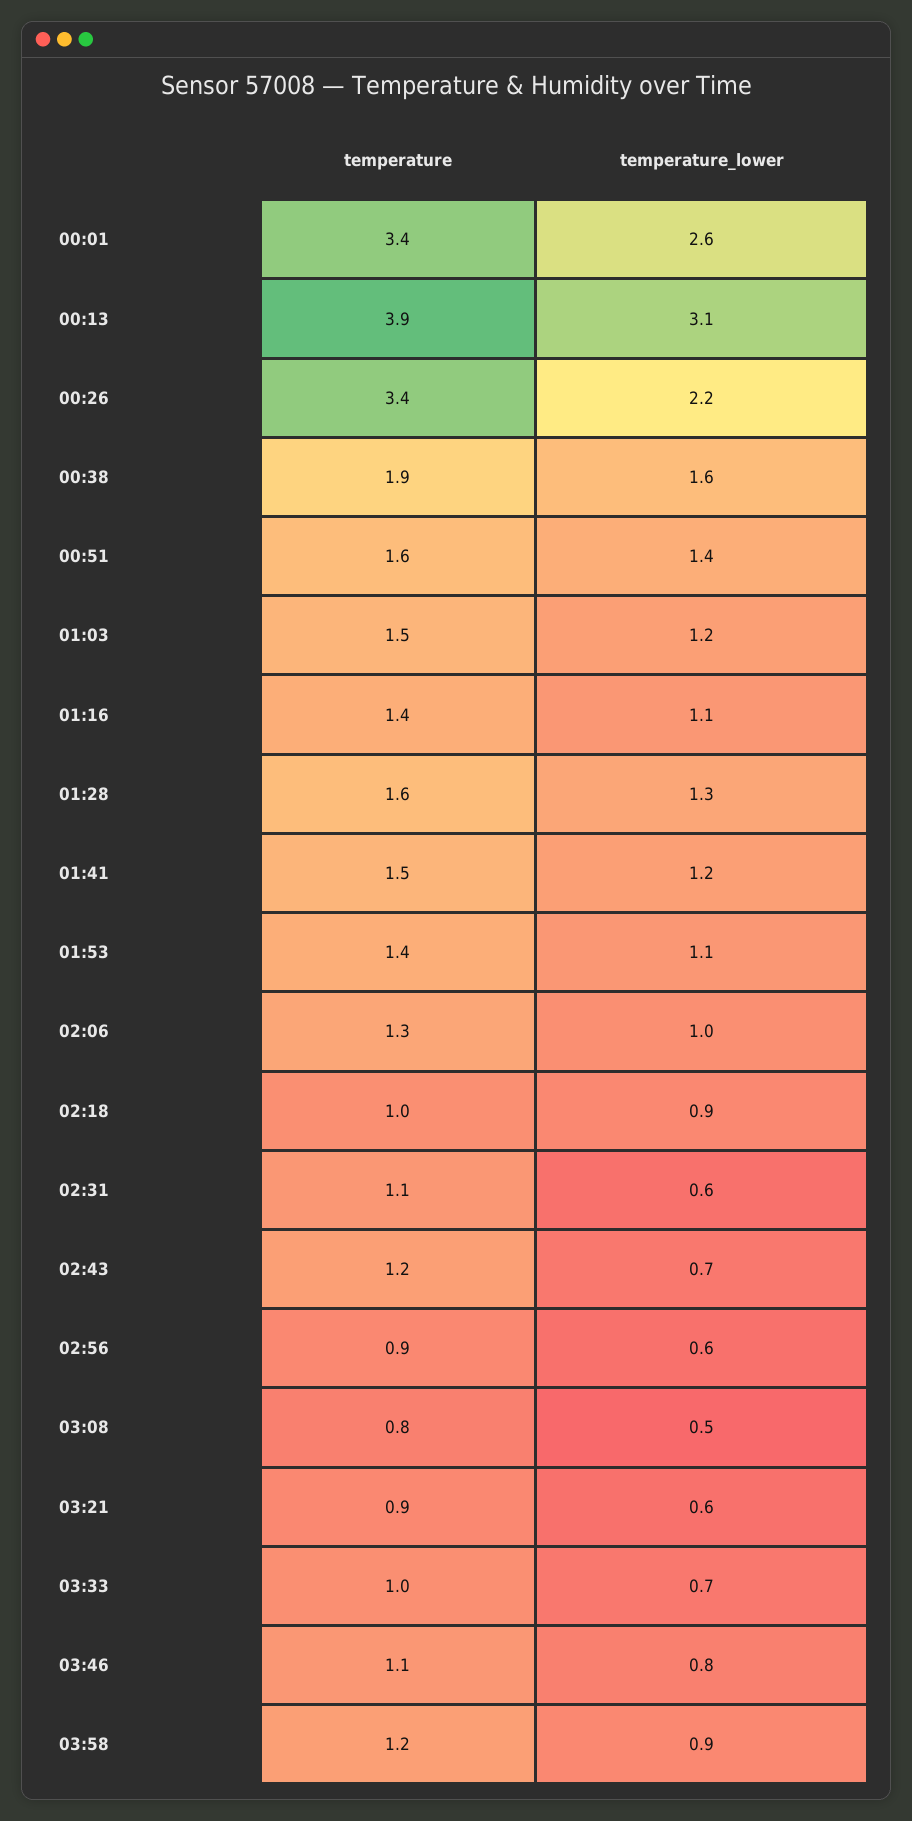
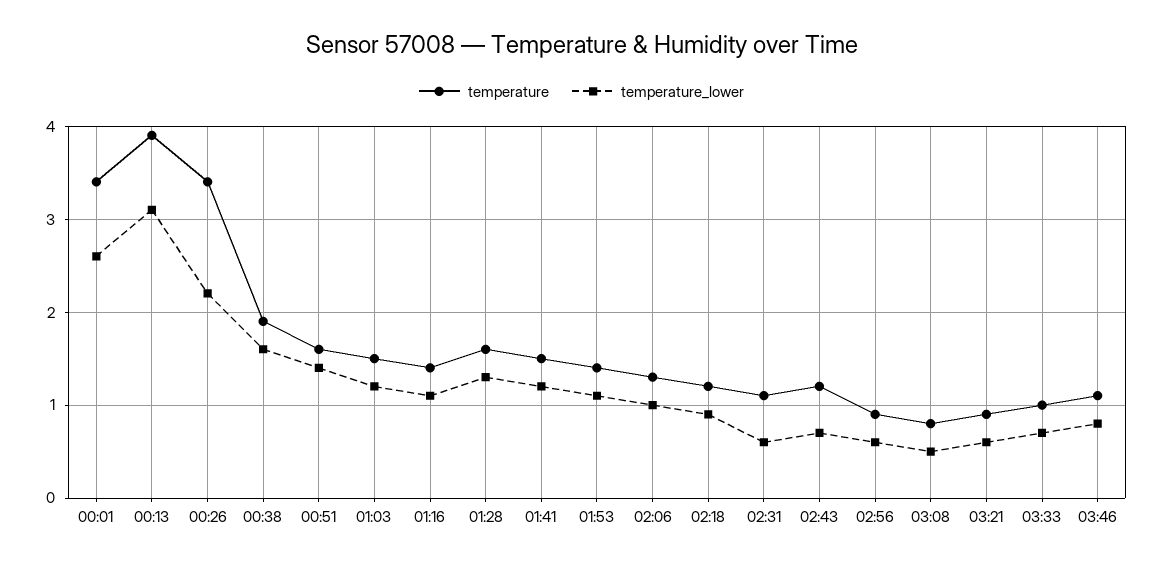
  {
    "temperature": {
      "00:01": 3.4,
      "00:13": 3.9,
      "00:26": 3.4,
      "00:38": 1.9,
      "00:51": 1.6,
      "01:03": 1.5,
      "01:16": 1.4,
      "01:28": 1.6,
      "01:41": 1.5,
      "01:53": 1.4,
      "02:06": 1.3,
-     "02:18": 1,
+     "02:18": 1.2,
      "02:31": 1.1,
      "02:43": 1.2,
      "02:56": 0.9,
      "03:08": 0.8,
      "03:21": 0.9,
      "03:33": 1,
-     "03:46": 1.1,
+     "03:46": 1.1
-     "03:58": 1.2
    },
    "temperature_lower": {
      "00:01": 2.6,
      "00:13": 3.1,
      "00:26": 2.2,
      "00:38": 1.6,
      "00:51": 1.4,
      "01:03": 1.2,
      "01:16": 1.1,
      "01:28": 1.3,
      "01:41": 1.2,
      "01:53": 1.1,
      "02:06": 1,
      "02:18": 0.9,
      "02:31": 0.6,
      "02:43": 0.7,
      "02:56": 0.6,
      "03:08": 0.5,
      "03:21": 0.6,
      "03:33": 0.7,
-     "03:46": 0.8,
+     "03:46": 0.8
-     "03:58": 0.9
    }
  }

